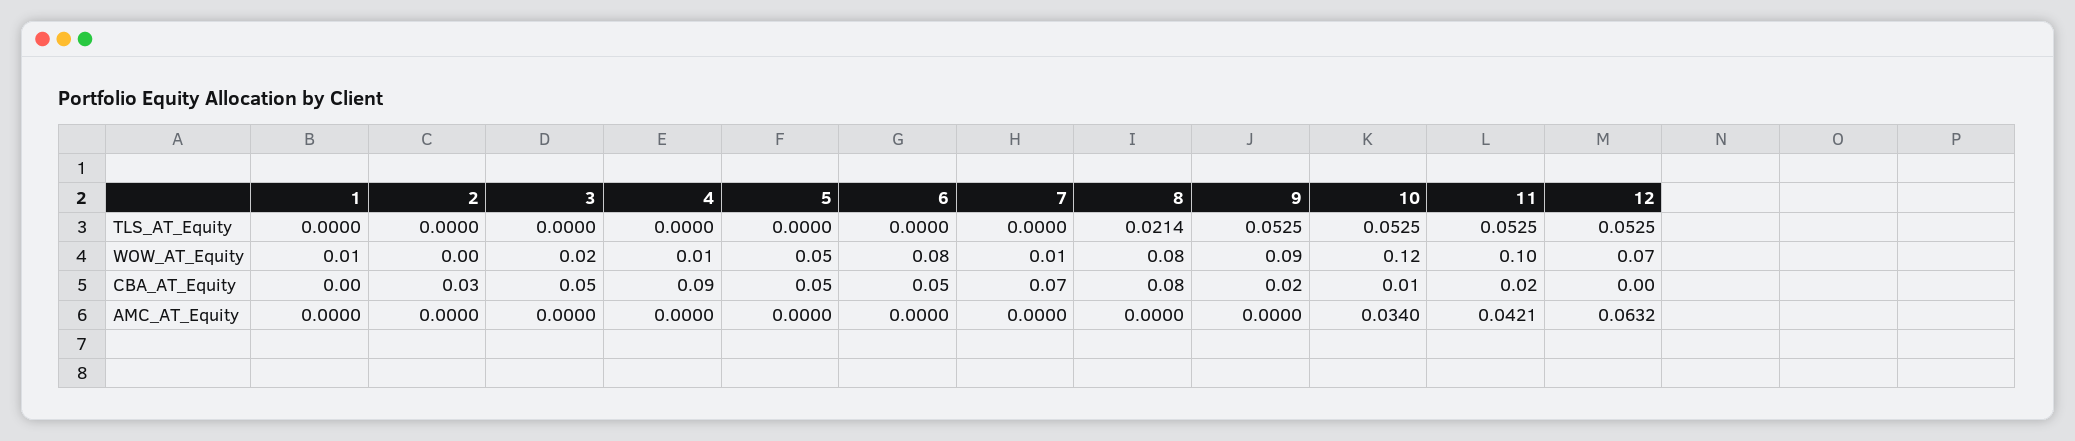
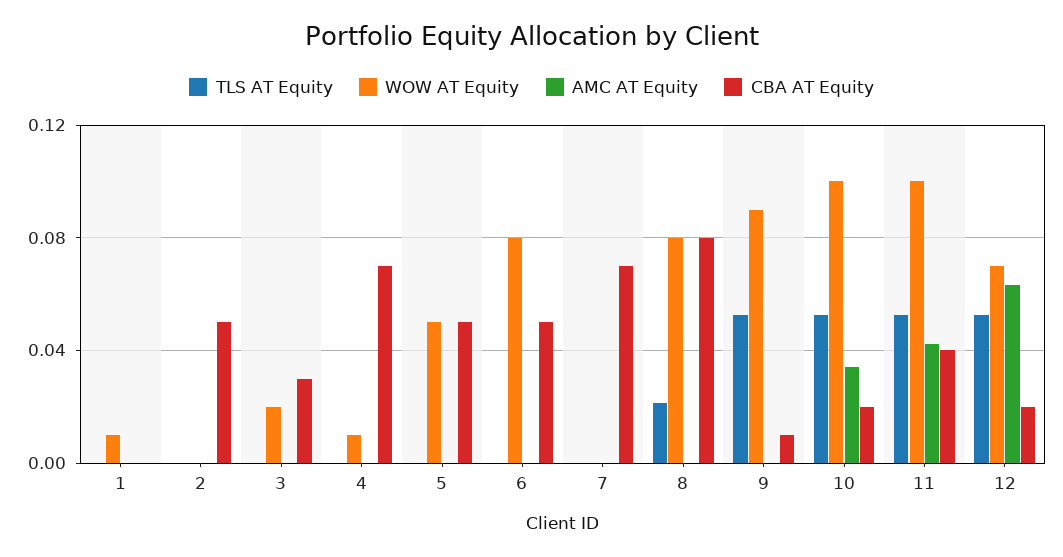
  {
    "TLS_AT_Equity": {
      "1": 0,
      "2": 0,
      "3": 0,
      "4": 0,
      "5": 0,
      "6": 0,
      "7": 0,
      "8": 0.0214,
      "9": 0.0525,
      "10": 0.0525,
      "11": 0.0525,
      "12": 0.0525
    },
    "WOW_AT_Equity": {
      "1": 0.01,
      "2": 0,
      "3": 0.02,
      "4": 0.01,
      "5": 0.05,
      "6": 0.08,
-     "7": 0.01,
+     "7": 0,
      "8": 0.08,
      "9": 0.09,
-     "10": 0.12,
+     "10": 0.1,
      "11": 0.1,
      "12": 0.07
    },
    "CBA_AT_Equity": {
      "1": 0,
-     "2": 0.03,
+     "2": 0.05,
-     "3": 0.05,
+     "3": 0.03,
-     "4": 0.09,
+     "4": 0.07,
      "5": 0.05,
      "6": 0.05,
      "7": 0.07,
      "8": 0.08,
-     "9": 0.02,
+     "9": 0.01,
-     "10": 0.01,
+     "10": 0.02,
-     "11": 0.02,
+     "11": 0.04,
-     "12": 0
+     "12": 0.02
    },
    "AMC_AT_Equity": {
      "1": 0,
      "2": 0,
      "3": 0,
      "4": 0,
      "5": 0,
      "6": 0,
      "7": 0,
      "8": 0,
      "9": 0,
      "10": 0.034,
      "11": 0.0421,
      "12": 0.0632
    }
  }

